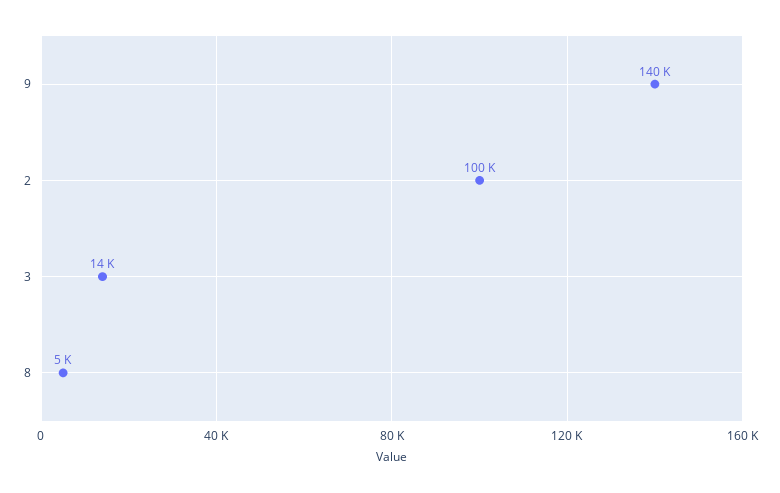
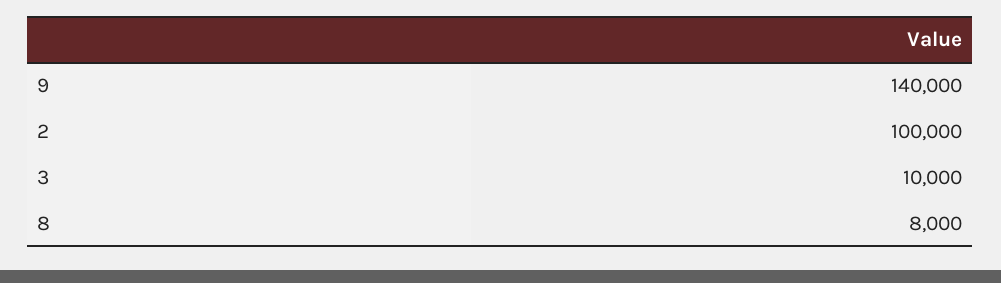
  {
    "9": 140000,
    "2": 100000,
-   "3": 14000,
+   "3": 10000,
-   "8": 5000
+   "8": 8000
  }

